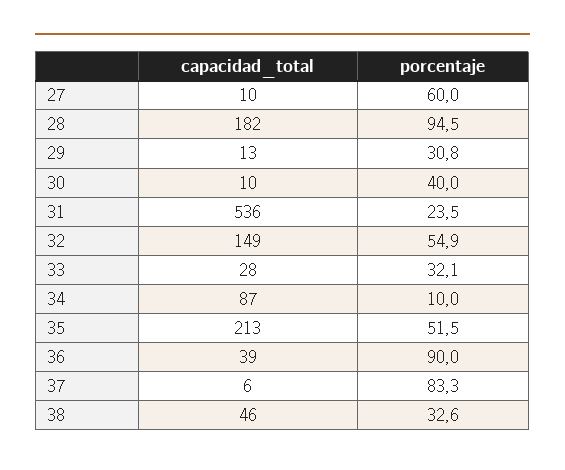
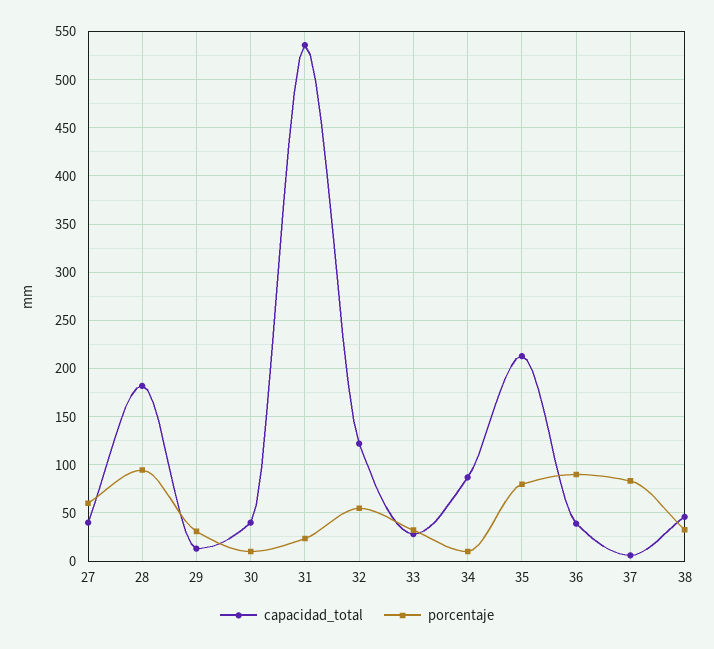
  {
    "capacidad_total": {
-     "27": 10,
+     "27": 40,
      "28": 182,
      "29": 13,
-     "30": 10,
+     "30": 40,
      "31": 536,
-     "32": 149,
+     "32": 120,
      "33": 28,
      "34": 87,
      "35": 213,
      "36": 39,
      "37": 6,
      "38": 46
    },
    "porcentaje": {
      "27": 60,
      "28": 94.5,
      "29": 30.8,
-     "30": 40,
+     "30": 10,
      "31": 23.5,
      "32": 54.9,
      "33": 32.1,
      "34": 10,
-     "35": 51.5,
+     "35": 80,
      "36": 90,
      "37": 83.3,
      "38": 32.6
    }
  }

